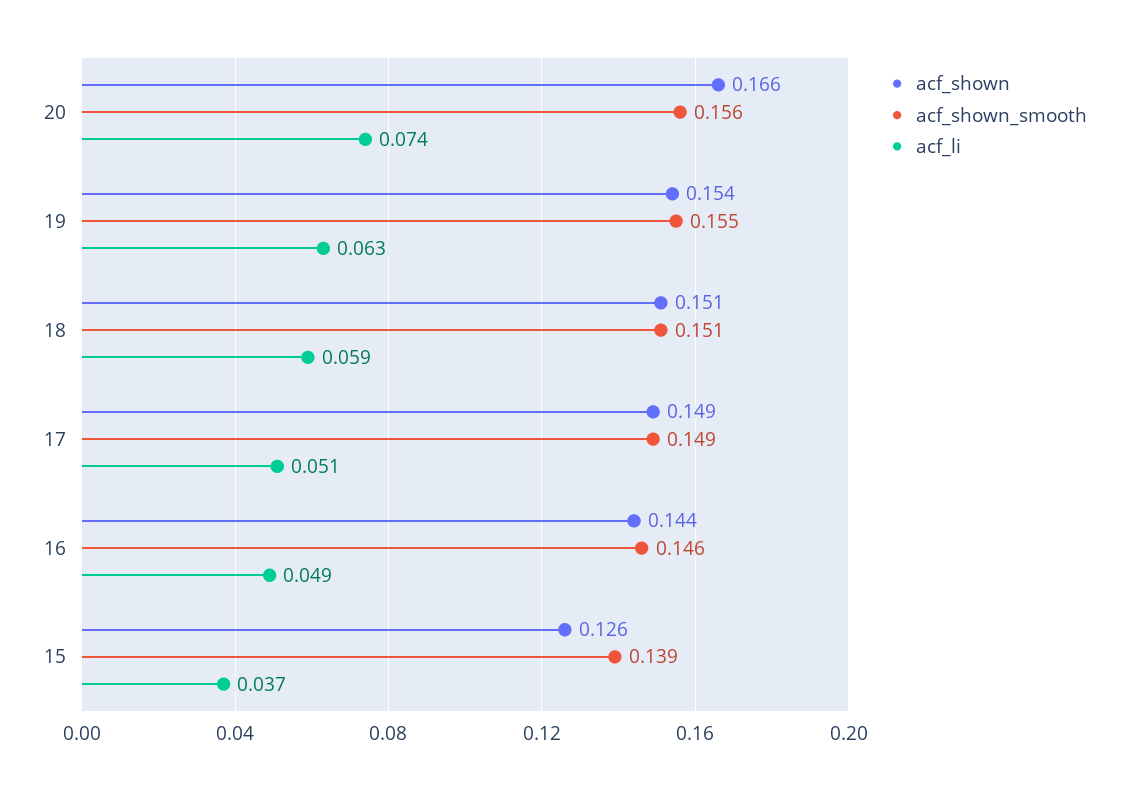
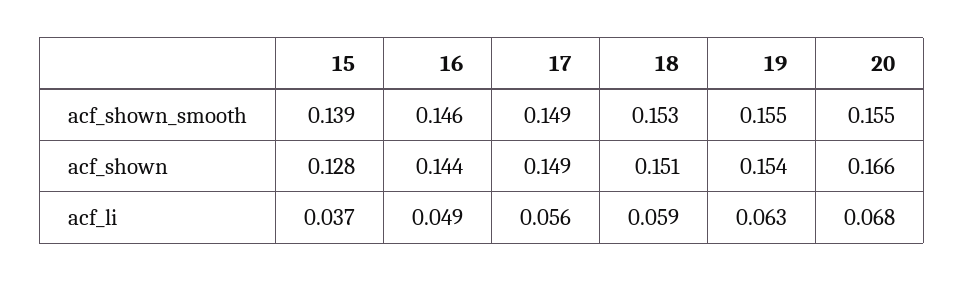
  {
    "acf_shown": {
      "20": 0.166,
      "19": 0.154,
      "18": 0.151,
      "17": 0.149,
      "16": 0.144,
-     "15": 0.126
+     "15": 0.128
    },
    "acf_shown_smooth": {
-     "20": 0.156,
+     "20": 0.155,
      "19": 0.155,
-     "18": 0.151,
+     "18": 0.153,
      "17": 0.149,
      "16": 0.146,
      "15": 0.139
    },
    "acf_li": {
-     "20": 0.074,
+     "20": 0.068,
      "19": 0.063,
      "18": 0.059,
-     "17": 0.051,
+     "17": 0.056,
      "16": 0.049,
      "15": 0.037
    }
  }

